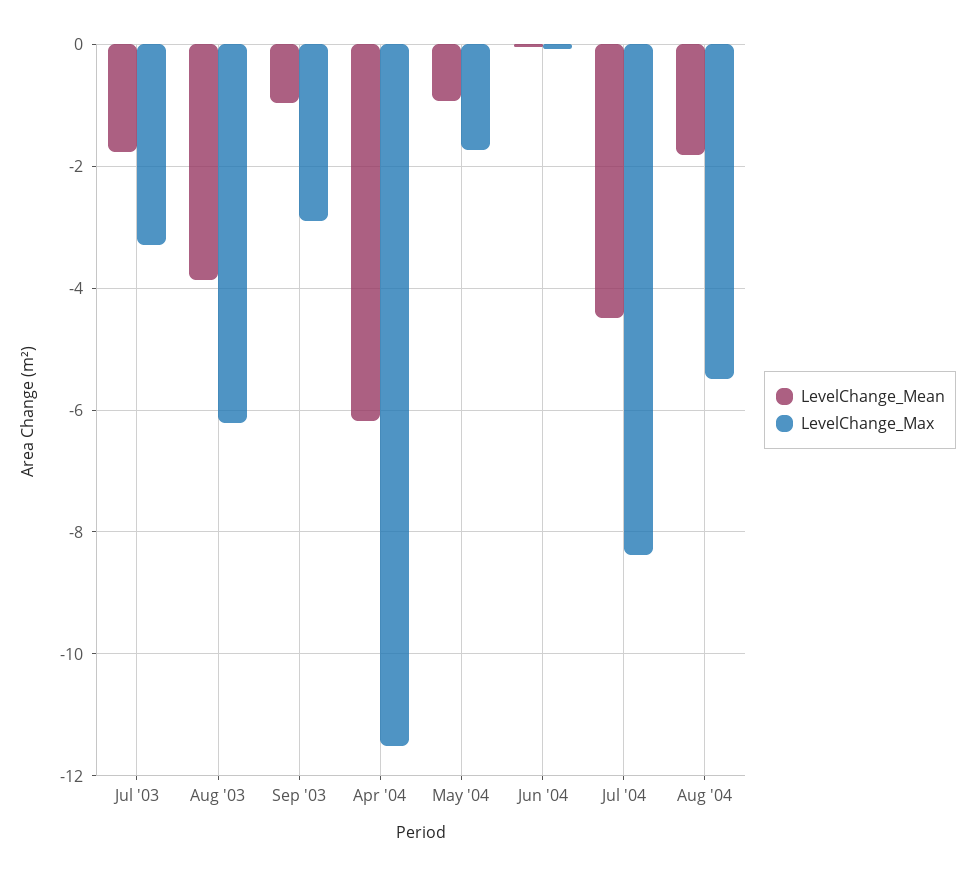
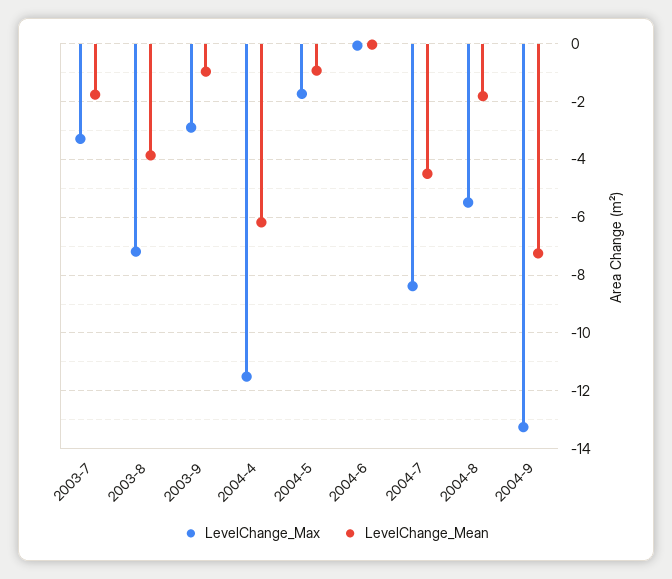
  {
    "LevelChange_Mean": {
      "Jul '03": -1.8,
      "Aug '03": -3.8,
      "Sep '03": -1,
      "Apr '04": -6.2,
      "May '04": -1,
      "Jun '04": 0,
      "Jul '04": -4.4,
-     "Aug '04": -1.8
+     "Aug '04": -1.8,
+     "2004-9": -7.25
    },
    "LevelChange_Max": {
      "Jul '03": -3.2,
-     "Aug '03": -6.2,
+     "Aug '03": -7.25,
      "Sep '03": -3,
      "Apr '04": -11.6,
      "May '04": -1.8,
      "Jun '04": 0,
      "Jul '04": -8.4,
-     "Aug '04": -5.4
+     "Aug '04": -5.4,
+     "2004-9": -13.25
    }
  }

